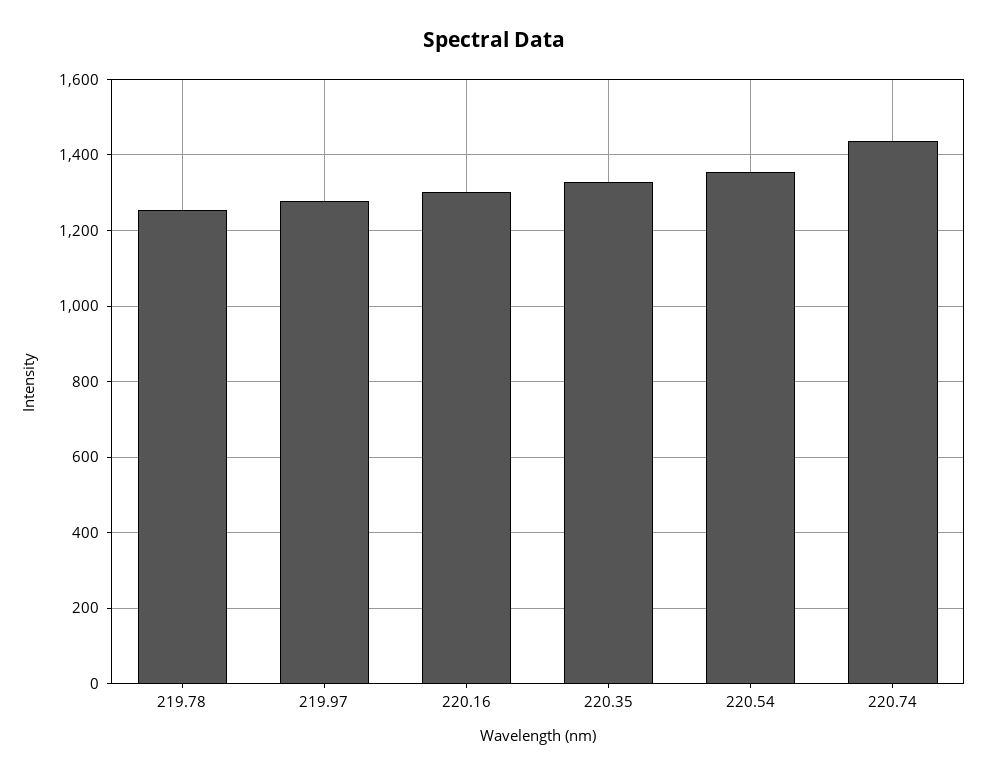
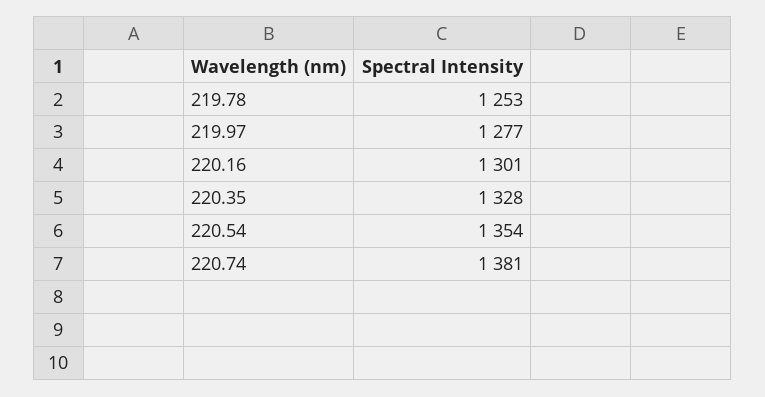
  {
    "219.78": 1253,
    "219.97": 1277,
    "220.16": 1301,
    "220.35": 1328,
    "220.54": 1354,
-   "220.74": 1440
+   "220.74": 1381
  }

